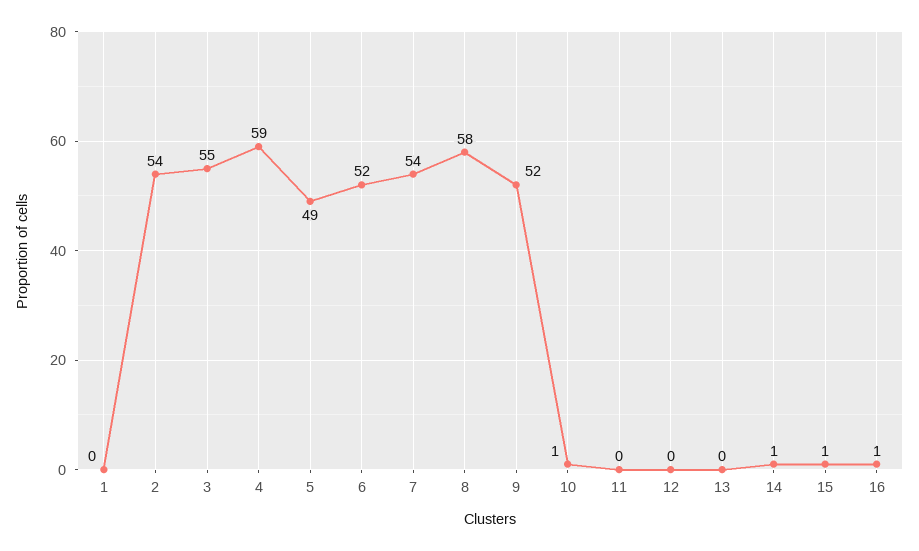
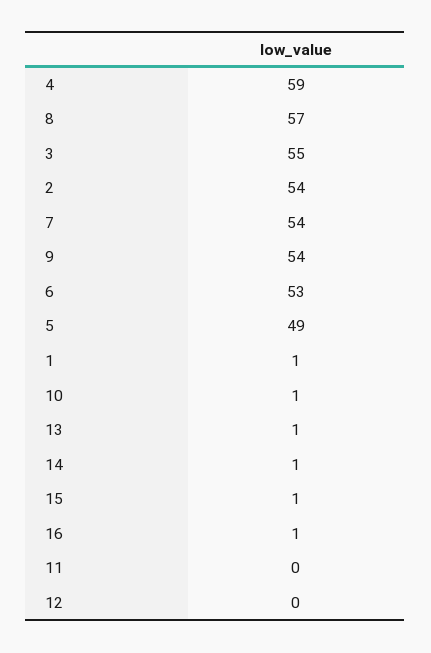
  {
-   "1": 0,
+   "1": 1,
    "2": 54,
    "3": 55,
    "4": 59,
    "5": 49,
-   "6": 52,
+   "6": 53,
    "7": 54,
-   "8": 58,
+   "8": 57,
-   "9": 52,
+   "9": 54,
    "10": 1,
    "11": 0,
    "12": 0,
-   "13": 0,
+   "13": 1,
    "14": 1,
    "15": 1,
    "16": 1
  }

